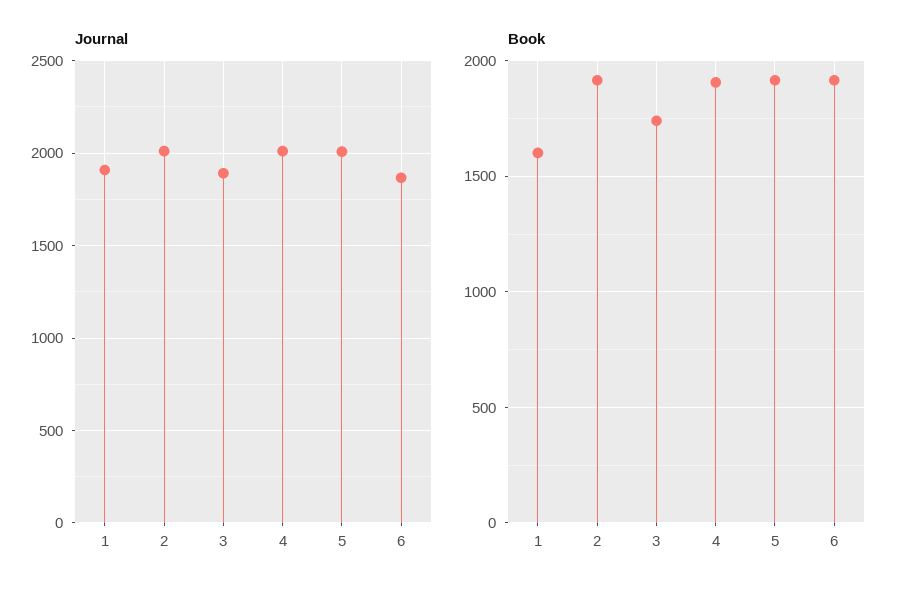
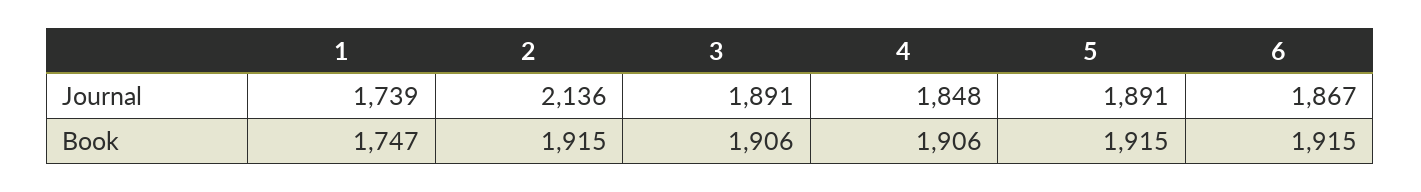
  {
    "Journal": {
-     "1": 1900,
+     "1": 1739,
-     "2": 2000,
+     "2": 2136,
      "3": 1891,
-     "4": 2000,
+     "4": 1848,
-     "5": 2000,
+     "5": 1891,
      "6": 1867
    },
    "Book": {
-     "1": 1600,
+     "1": 1747,
      "2": 1915,
-     "3": 1750,
+     "3": 1906,
      "4": 1906,
      "5": 1915,
      "6": 1915
    }
  }

